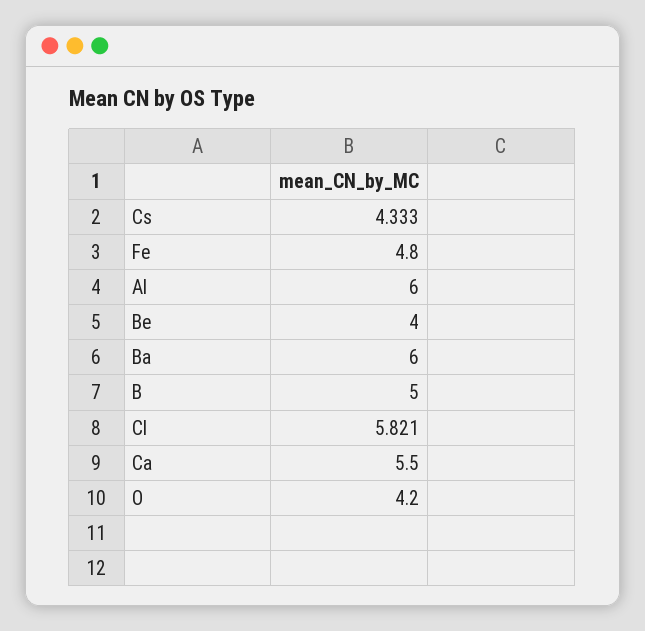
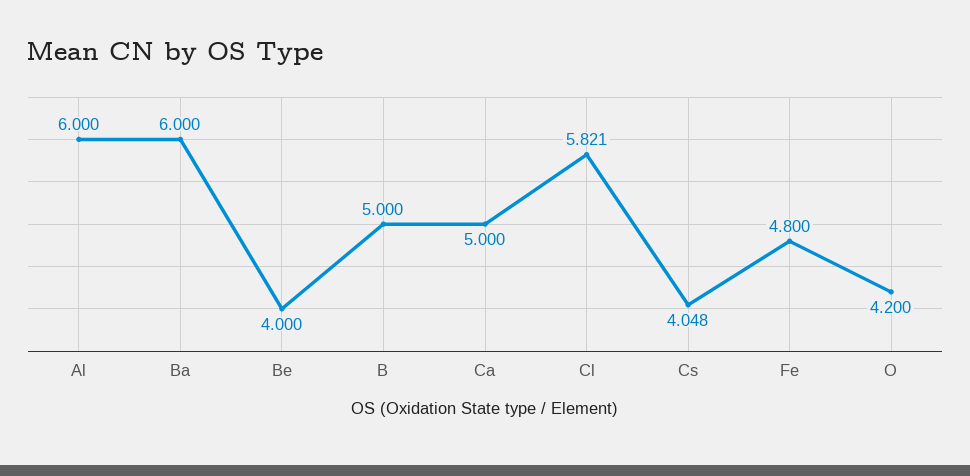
  {
-   "Cs": 4.333,
+   "Cs": 4.048,
    "Fe": 4.8,
    "Al": 6,
    "Be": 4,
    "Ba": 6,
    "B": 5,
    "Cl": 5.821,
-   "Ca": 5.5,
+   "Ca": 5,
    "O": 4.2
  }

